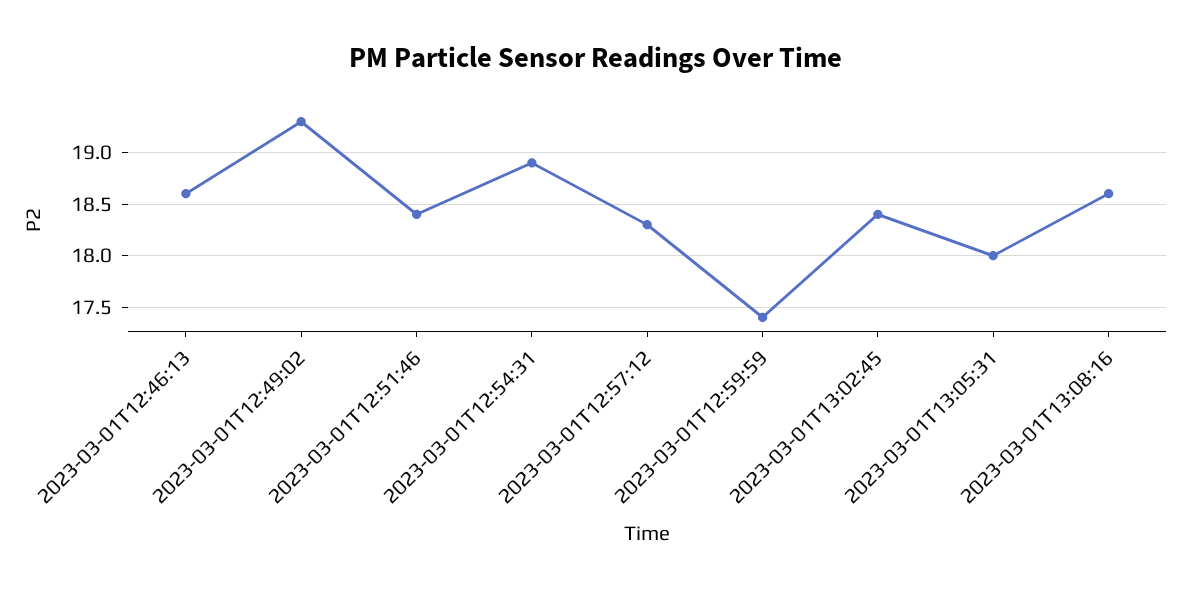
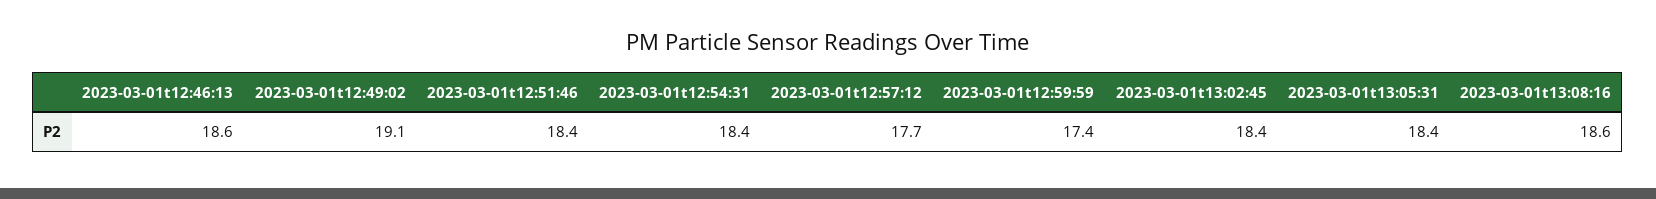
  {
    "2023-03-01T12:46:13": 18.6,
-   "2023-03-01T12:49:02": 19.3,
+   "2023-03-01T12:49:02": 19.1,
    "2023-03-01T12:51:46": 18.4,
-   "2023-03-01T12:54:31": 18.9,
+   "2023-03-01T12:54:31": 18.4,
-   "2023-03-01T12:57:12": 18.3,
+   "2023-03-01T12:57:12": 17.7,
    "2023-03-01T12:59:59": 17.4,
    "2023-03-01T13:02:45": 18.4,
-   "2023-03-01T13:05:31": 18,
+   "2023-03-01T13:05:31": 18.4,
    "2023-03-01T13:08:16": 18.6
  }

